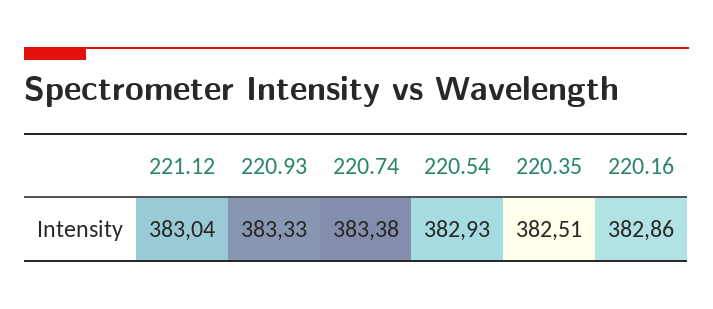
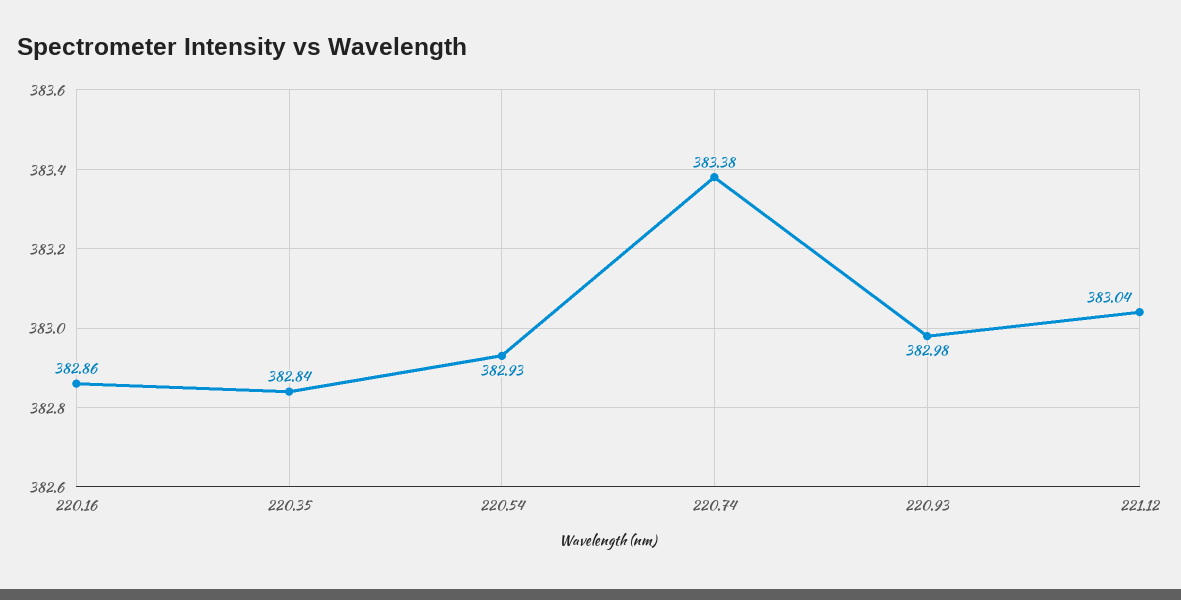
  {
    "221.12": 383.04,
-   "220.93": 383.33,
+   "220.93": 382.98,
    "220.74": 383.38,
    "220.54": 382.93,
-   "220.35": 382.51,
+   "220.35": 382.84,
    "220.16": 382.86
  }

